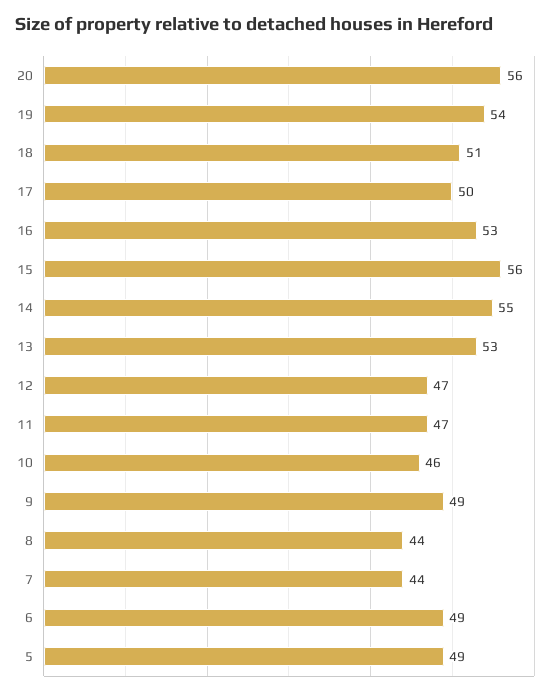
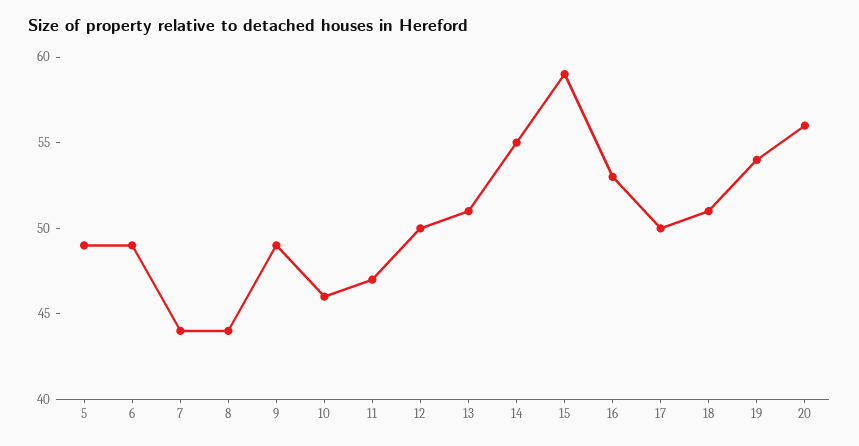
  {
    "20": 56,
    "19": 54,
    "18": 51,
    "17": 50,
    "16": 53,
-   "15": 56,
+   "15": 59,
    "14": 55,
-   "13": 53,
+   "13": 51,
-   "12": 47,
+   "12": 50,
    "11": 47,
    "10": 46,
    "9": 49,
    "8": 44,
    "7": 44,
    "6": 49,
    "5": 49
  }

